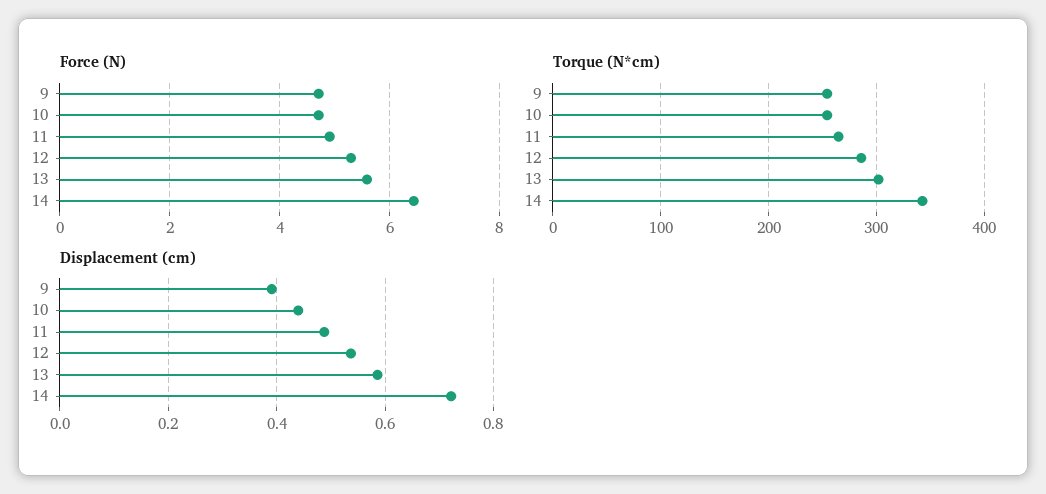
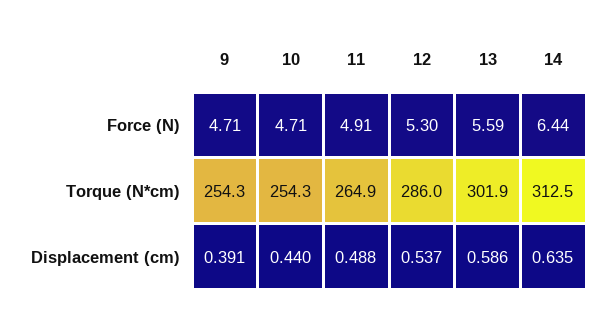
  {
    "Force (N)": {
      "9": 4.71,
      "10": 4.71,
      "11": 4.91,
      "12": 5.3,
      "13": 5.59,
      "14": 6.44
    },
    "Torque (N*cm)": {
      "9": 254.3,
      "10": 254.3,
      "11": 264.9,
      "12": 286,
      "13": 301.9,
-     "14": 340
+     "14": 312.5
    },
    "Displacement (cm)": {
      "9": 0.391,
      "10": 0.44,
      "11": 0.488,
      "12": 0.537,
      "13": 0.586,
-     "14": 0.72
+     "14": 0.635
    }
  }

